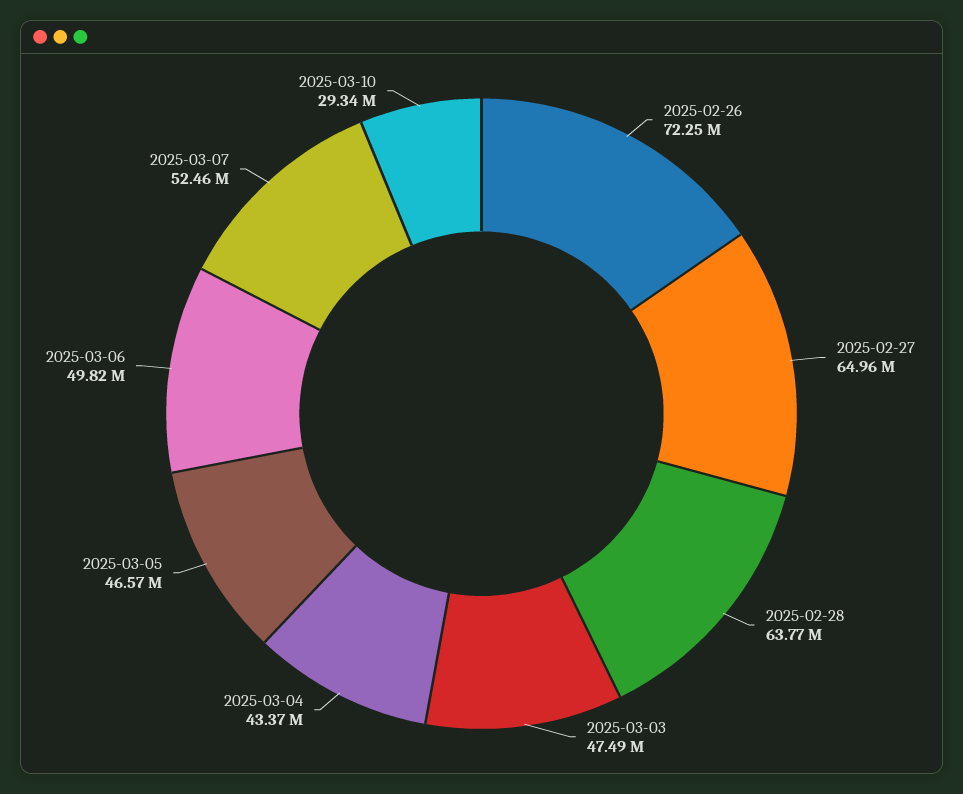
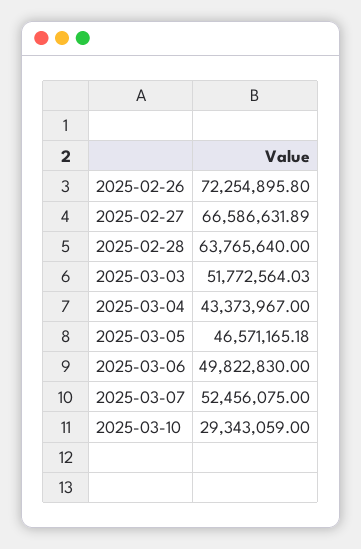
  {
    "2025-02-26": 72254895.8,
-   "2025-02-27": 64960000,
+   "2025-02-27": 66586631.89,
    "2025-02-28": 63765640,
-   "2025-03-03": 47490000,
+   "2025-03-03": 51772564.03,
    "2025-03-04": 43373967,
    "2025-03-05": 46571165.18,
    "2025-03-06": 49822830,
    "2025-03-07": 52456075,
    "2025-03-10": 29343059
  }

